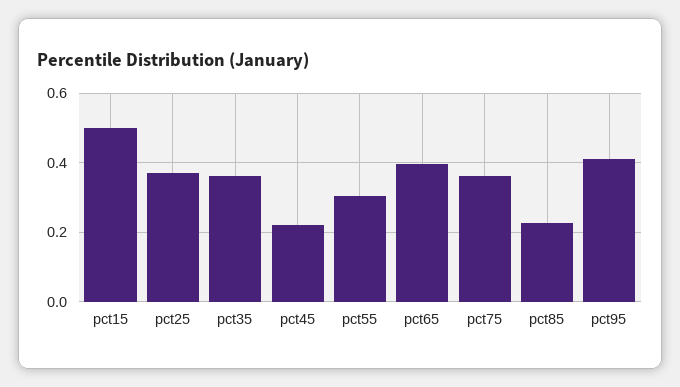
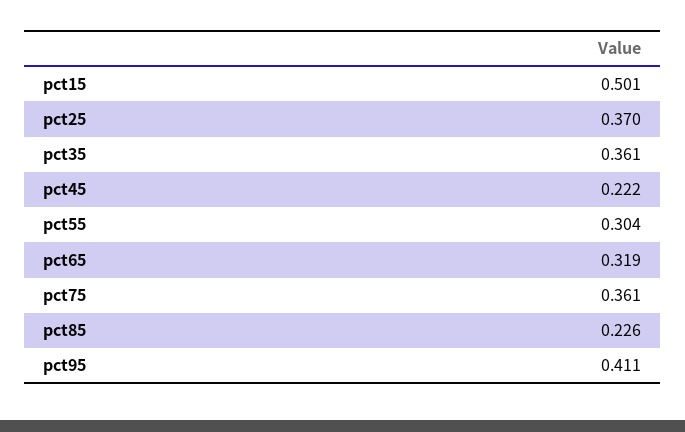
  {
    "pct15": 0.501,
    "pct25": 0.37,
    "pct35": 0.361,
    "pct45": 0.222,
    "pct55": 0.304,
-   "pct65": 0.4,
+   "pct65": 0.319,
    "pct75": 0.361,
    "pct85": 0.226,
    "pct95": 0.411
  }

